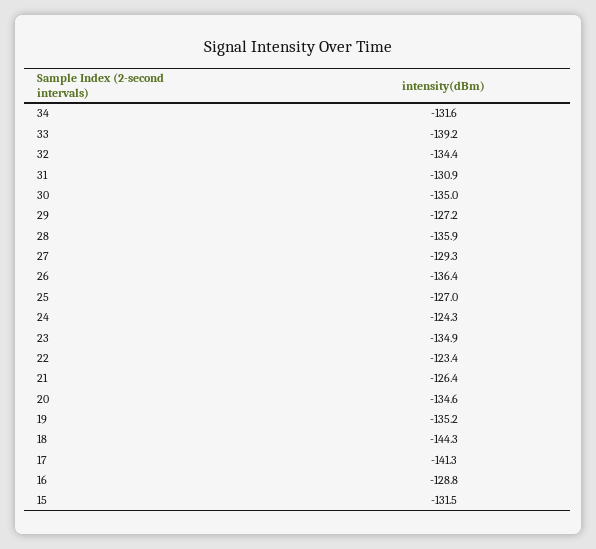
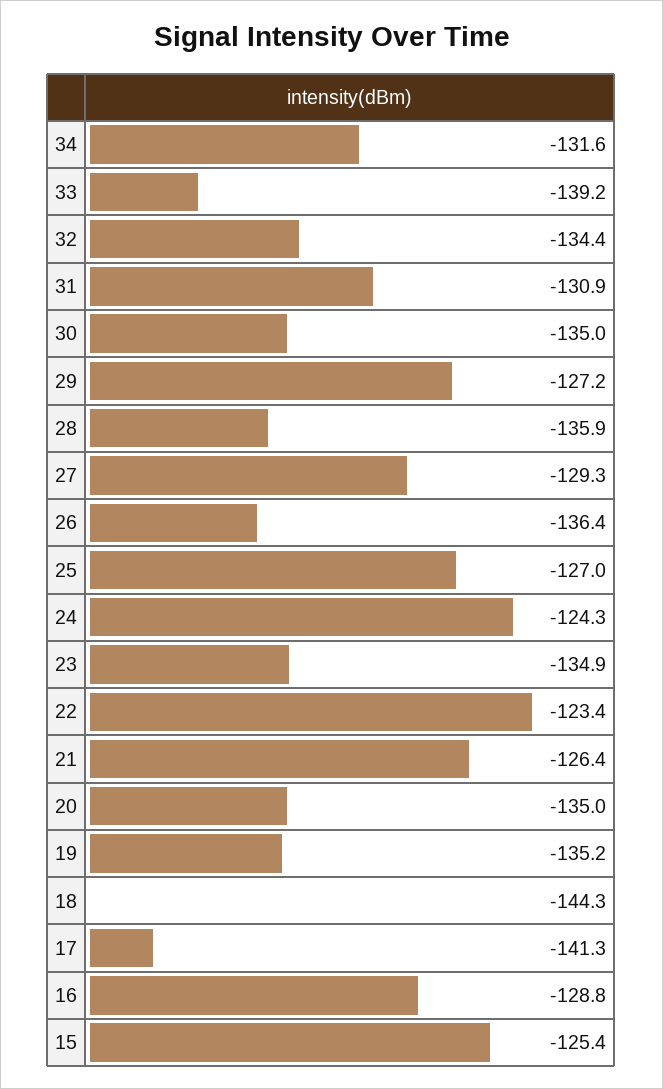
  {
    "34": -131.6,
    "33": -139.2,
    "32": -134.4,
    "31": -130.9,
    "30": -135,
    "29": -127.2,
    "28": -135.9,
    "27": -129.3,
    "26": -136.4,
    "25": -127,
    "24": -124.3,
    "23": -134.9,
    "22": -123.4,
    "21": -126.4,
-   "20": -134.6,
+   "20": -135,
    "19": -135.2,
    "18": -144.3,
    "17": -141.3,
    "16": -128.8,
-   "15": -131.5
+   "15": -125.4
  }

